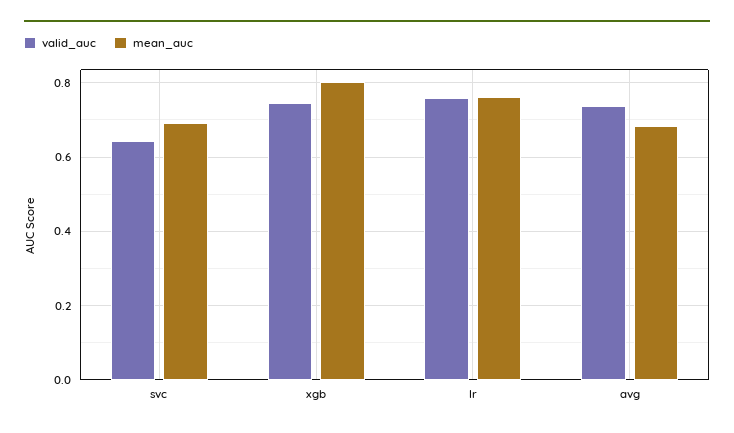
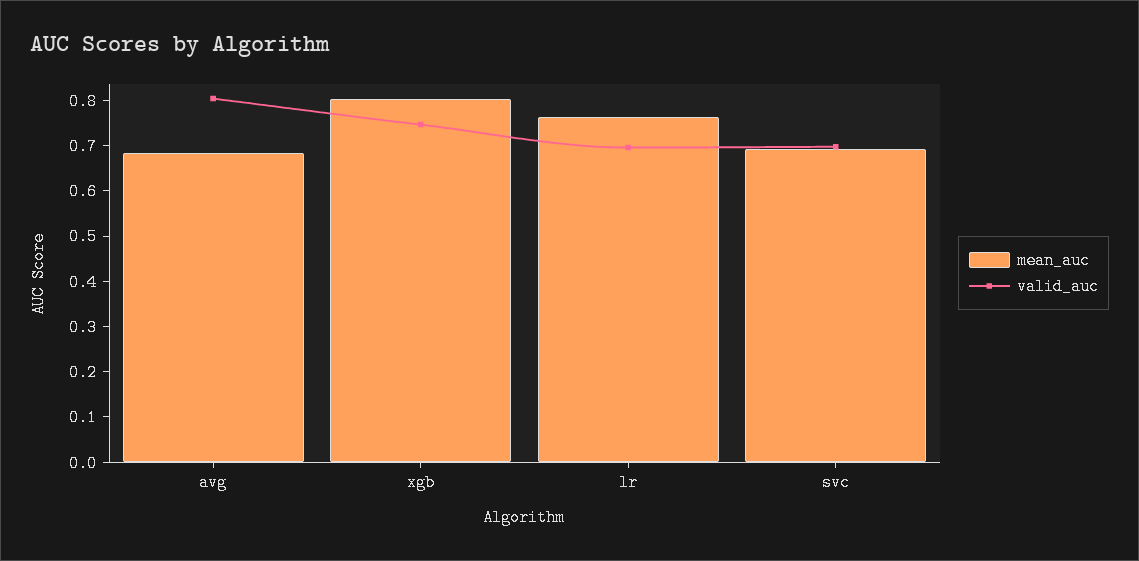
  {
    "valid_auc": {
-     "svc": 0.64,
+     "svc": 0.7,
      "xgb": 0.74,
-     "lr": 0.76,
+     "lr": 0.7,
-     "avg": 0.74
+     "avg": 0.8
    },
    "mean_auc": {
      "svc": 0.7,
      "xgb": 0.8,
      "lr": 0.76,
      "avg": 0.68
    }
  }

